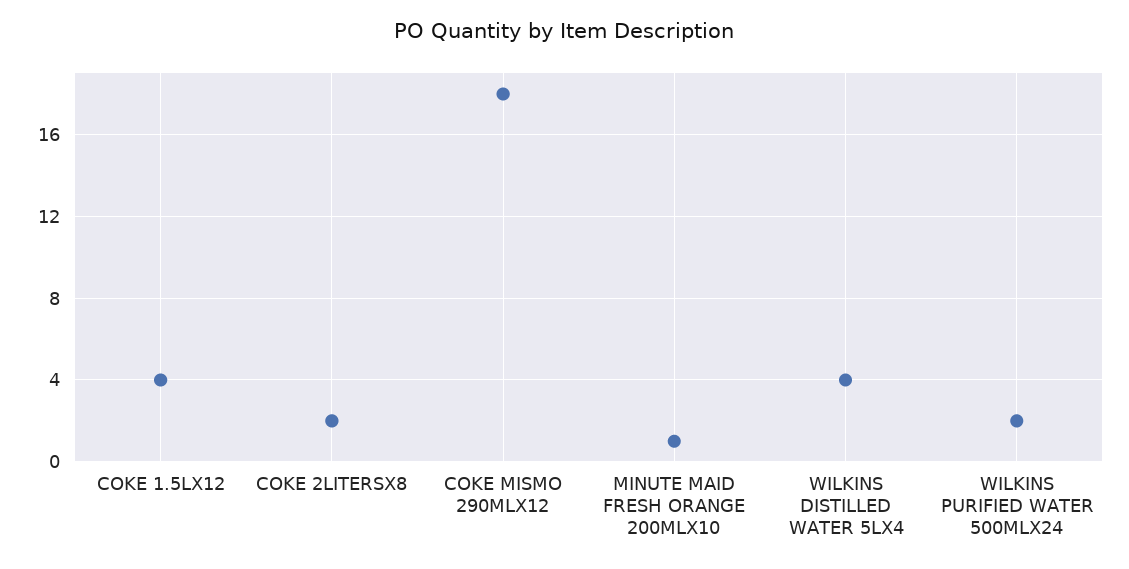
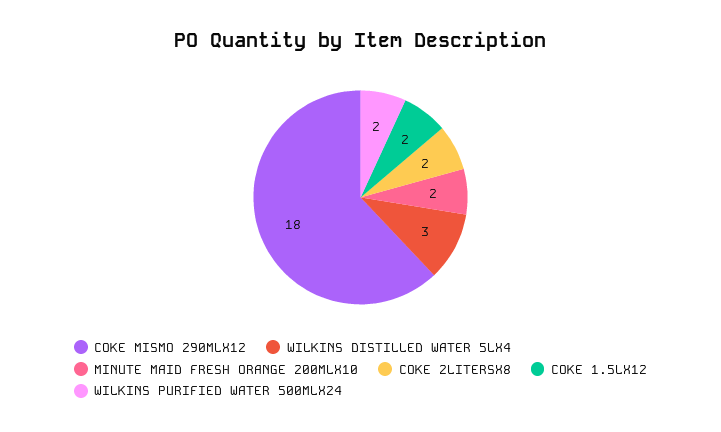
  {
-   "COKE 1.5LX12": 4,
+   "COKE 1.5LX12": 2,
    "COKE 2LITERSX8": 2,
    "COKE MISMO 290MLX12": 18,
-   "MINUTE MAID FRESH ORANGE 200MLX10": 1,
+   "MINUTE MAID FRESH ORANGE 200MLX10": 2,
-   "WILKINS DISTILLED WATER 5LX4": 4,
+   "WILKINS DISTILLED WATER 5LX4": 3,
    "WILKINS PURIFIED WATER 500MLX24": 2
  }

